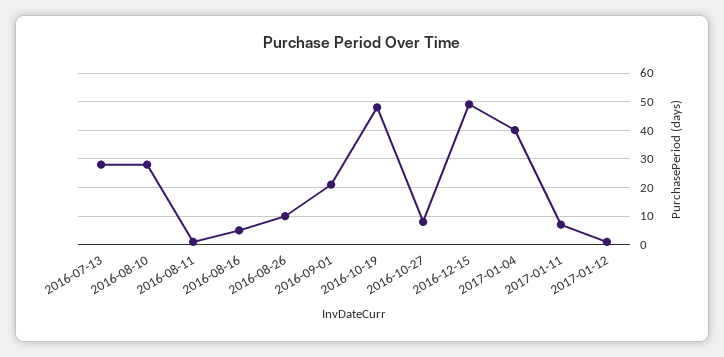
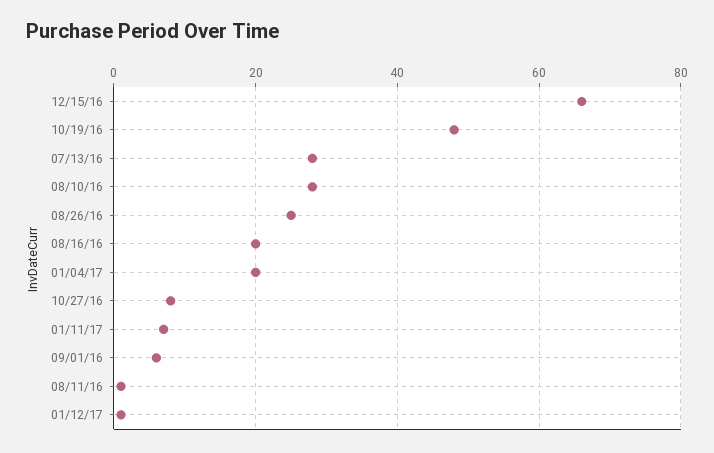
  {
    "2016-07-13": 30,
    "2016-08-10": 30,
    "2016-08-11": 0,
-   "2016-08-16": 5,
+   "2016-08-16": 20,
-   "2016-08-26": 10,
+   "2016-08-26": 25,
-   "2016-09-01": 20,
+   "2016-09-01": 5,
    "2016-10-19": 50,
    "2016-10-27": 10,
-   "2016-12-15": 50,
+   "2016-12-15": 65,
-   "2017-01-04": 40,
+   "2017-01-04": 20,
    "2017-01-11": 5,
    "2017-01-12": 0
  }

